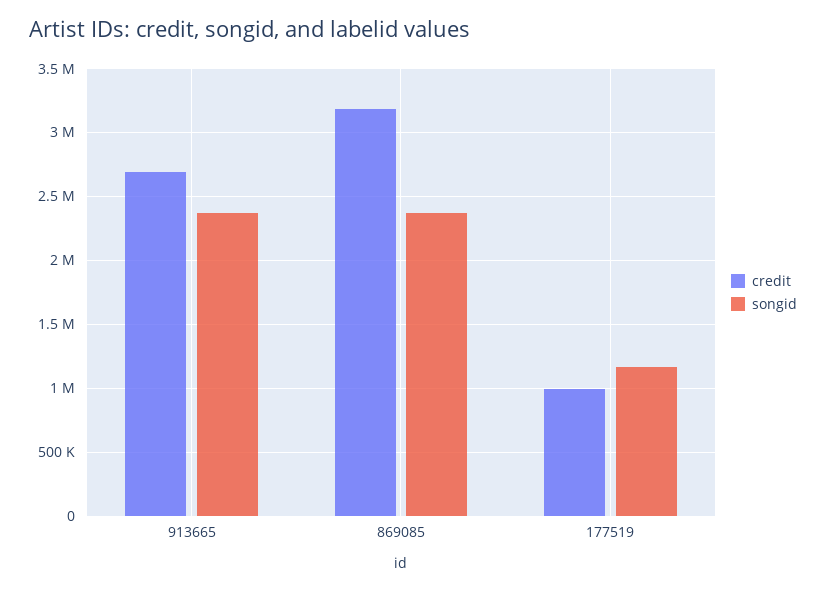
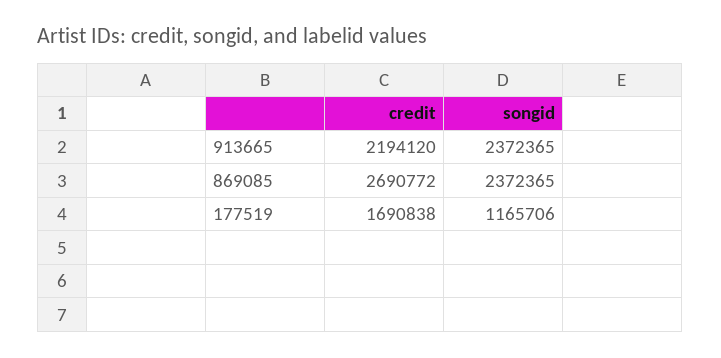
  {
    "credit": {
-     "913665": 2700000,
+     "913665": 2194120,
-     "869085": 3200000,
+     "869085": 2690772,
-     "177519": 1000000
+     "177519": 1690838
    },
    "songid": {
      "913665": 2372365,
      "869085": 2372365,
      "177519": 1165706
    }
  }

